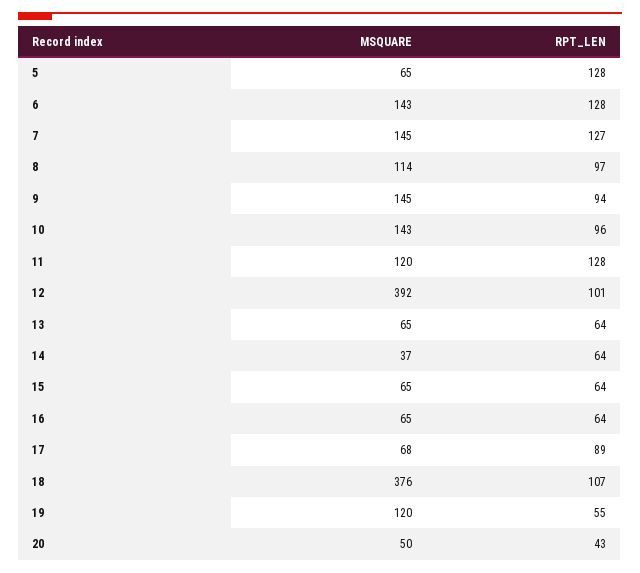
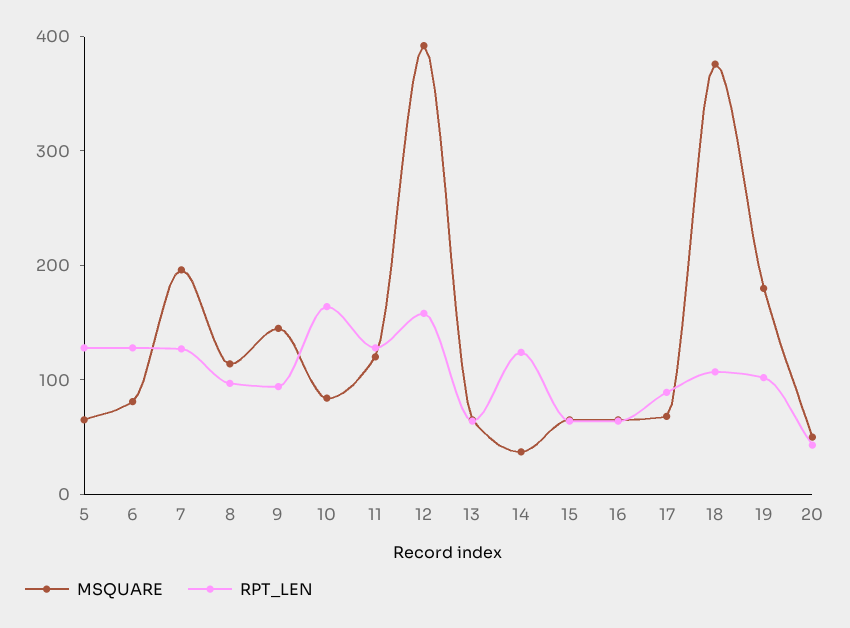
  {
    "MSQUARE": {
      "5": 65,
-     "6": 143,
+     "6": 80,
-     "7": 145,
+     "7": 200,
      "8": 114,
      "9": 145,
-     "10": 143,
+     "10": 80,
      "11": 120,
      "12": 392,
      "13": 65,
      "14": 37,
      "15": 65,
      "16": 65,
      "17": 68,
      "18": 376,
-     "19": 120,
+     "19": 180,
      "20": 50
    },
    "RPT_LEN": {
      "5": 128,
      "6": 128,
      "7": 127,
      "8": 97,
      "9": 94,
-     "10": 96,
+     "10": 160,
      "11": 128,
-     "12": 101,
+     "12": 160,
      "13": 64,
-     "14": 64,
+     "14": 120,
      "15": 64,
      "16": 64,
      "17": 89,
      "18": 107,
-     "19": 55,
+     "19": 100,
      "20": 43
    }
  }

